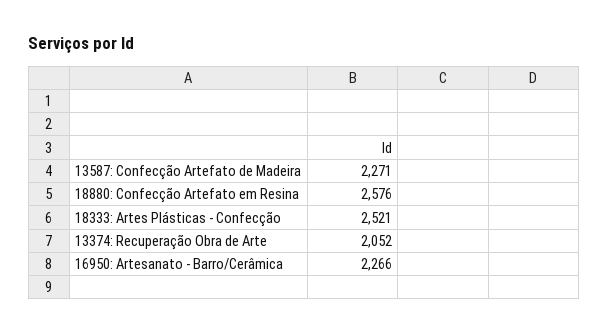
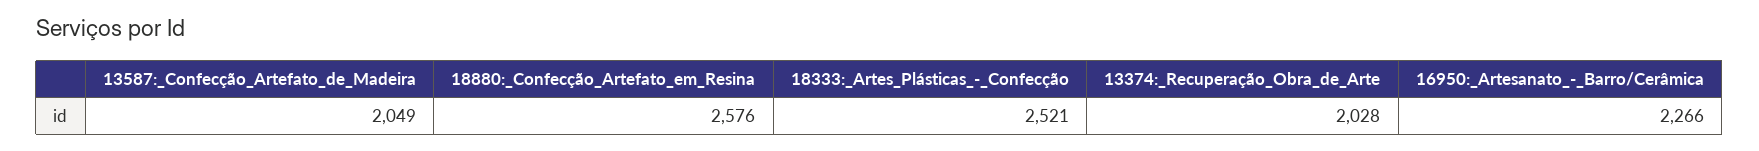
  {
-   "13587: Confecção Artefato de Madeira": 2271,
+   "13587: Confecção Artefato de Madeira": 2049,
    "18880: Confecção Artefato em Resina": 2576,
    "18333: Artes Plásticas - Confecção": 2521,
-   "13374: Recuperação Obra de Arte": 2052,
+   "13374: Recuperação Obra de Arte": 2028,
    "16950: Artesanato - Barro/Cerâmica": 2266
  }

